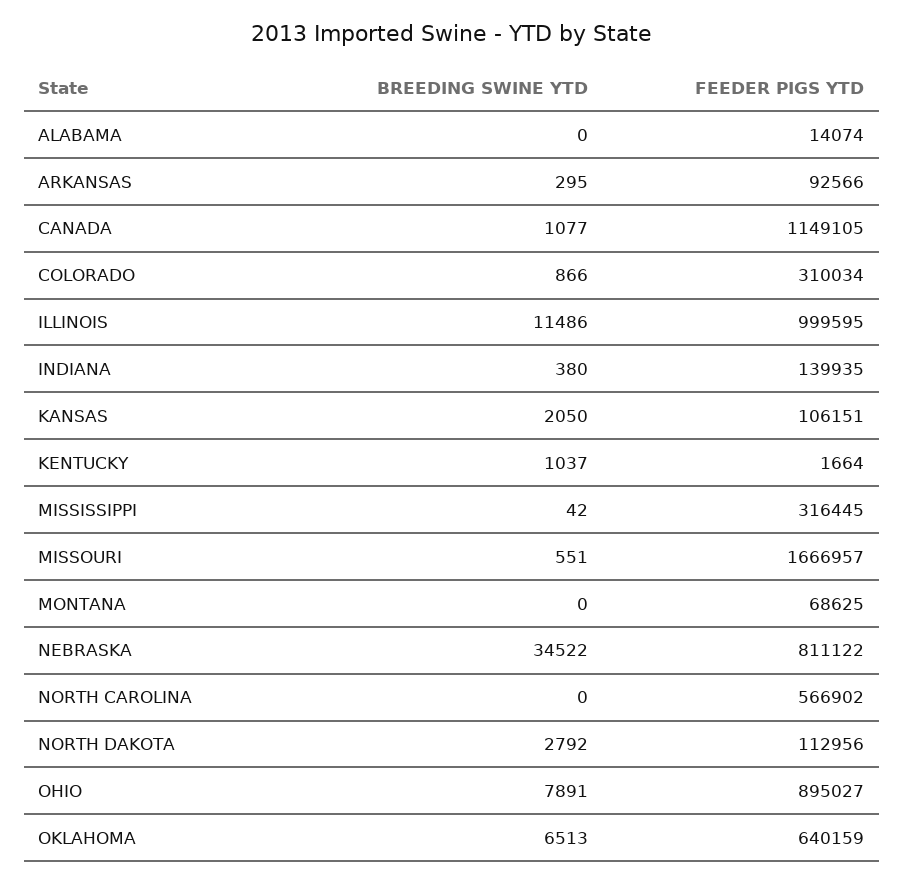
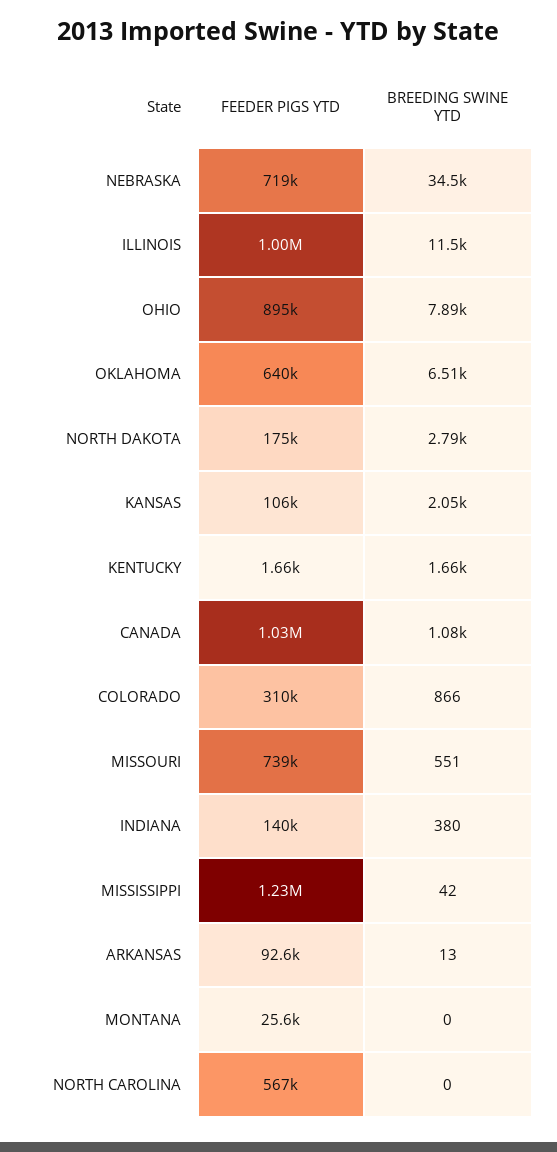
  {
    "BREEDING SWINE YTD": {
-     "ALABAMA": 0,
-     "ARKANSAS": 295,
+     "ARKANSAS": 13,
      "CANADA": 1077,
      "COLORADO": 866,
      "ILLINOIS": 11486,
      "INDIANA": 380,
      "KANSAS": 2050,
-     "KENTUCKY": 1037,
+     "KENTUCKY": 1660,
      "MISSISSIPPI": 42,
      "MISSOURI": 551,
      "MONTANA": 0,
      "NEBRASKA": 34522,
      "NORTH CAROLINA": 0,
      "NORTH DAKOTA": 2792,
      "OHIO": 7891,
      "OKLAHOMA": 6513
    },
    "FEEDER PIGS YTD": {
-     "ALABAMA": 14074,
      "ARKANSAS": 92566,
-     "CANADA": 1149105,
+     "CANADA": 1030000,
      "COLORADO": 310034,
      "ILLINOIS": 999595,
      "INDIANA": 139935,
      "KANSAS": 106151,
      "KENTUCKY": 1664,
-     "MISSISSIPPI": 316445,
+     "MISSISSIPPI": 1230000,
-     "MISSOURI": 1666957,
+     "MISSOURI": 739000,
-     "MONTANA": 68625,
+     "MONTANA": 25600,
-     "NEBRASKA": 811122,
+     "NEBRASKA": 719000,
      "NORTH CAROLINA": 566902,
-     "NORTH DAKOTA": 112956,
+     "NORTH DAKOTA": 175000,
      "OHIO": 895027,
      "OKLAHOMA": 640159
    }
  }

